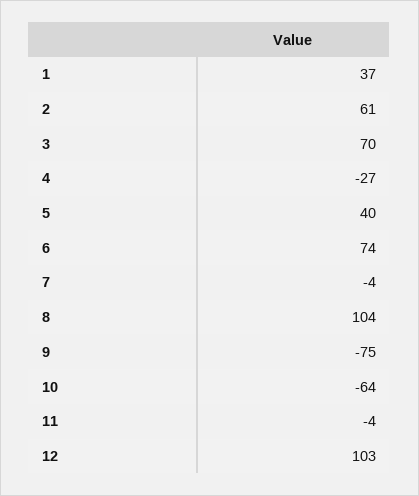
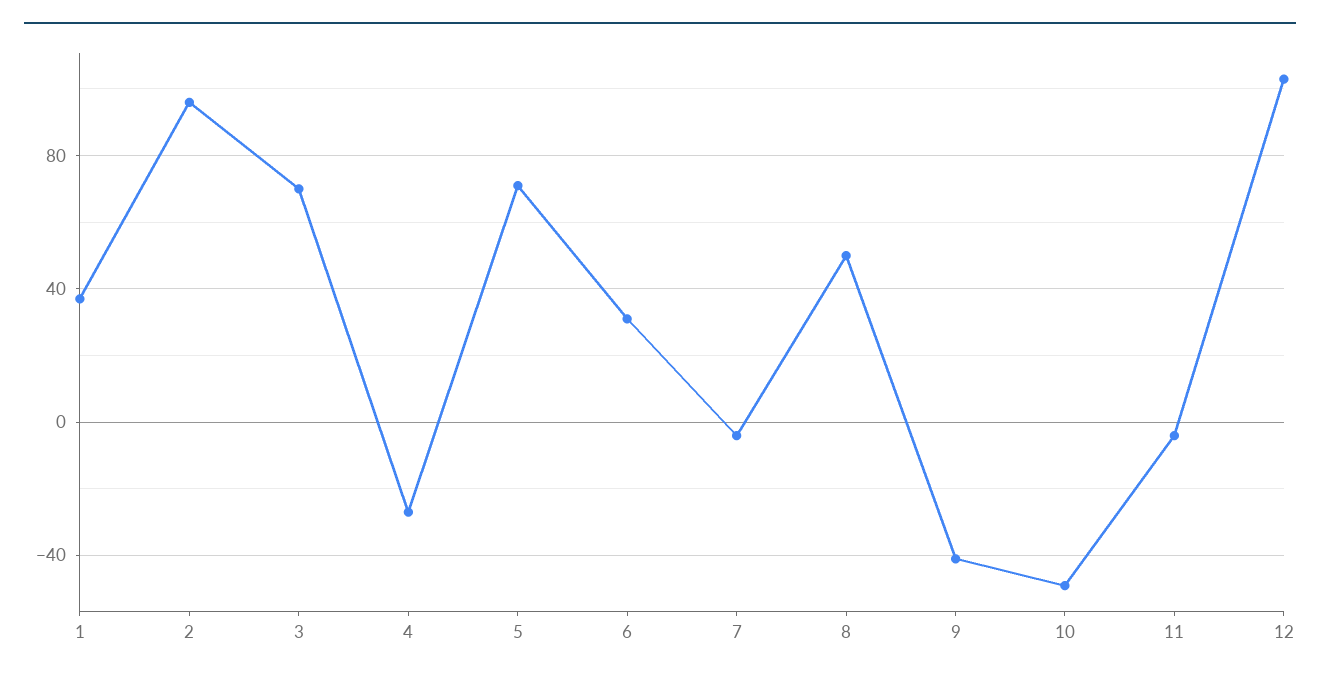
  {
    "1": 37,
-   "2": 61,
+   "2": 95,
    "3": 70,
    "4": -27,
-   "5": 40,
+   "5": 70,
-   "6": 74,
+   "6": 30,
    "7": -4,
-   "8": 104,
+   "8": 50,
-   "9": -75,
+   "9": -40,
-   "10": -64,
+   "10": -50,
    "11": -4,
    "12": 103
  }

